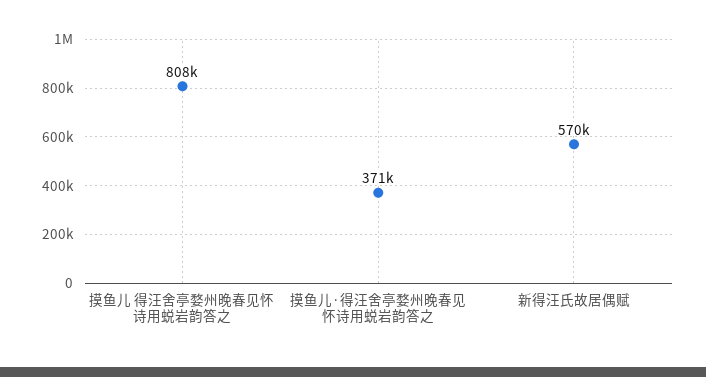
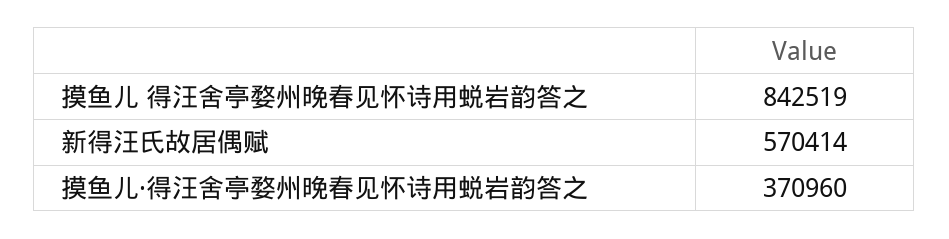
  {
-   "摸鱼儿 得汪舍亭婺州晚春见怀诗用蜕岩韵答之": 808000,
+   "摸鱼儿 得汪舍亭婺州晚春见怀诗用蜕岩韵答之": 842519,
    "摸鱼儿·得汪舍亭婺州晚春见怀诗用蜕岩韵答之": 370960,
    "新得汪氏故居偶赋": 570414
  }

